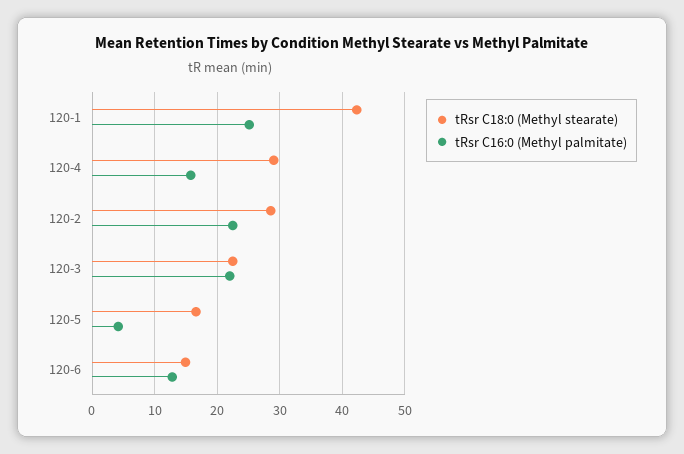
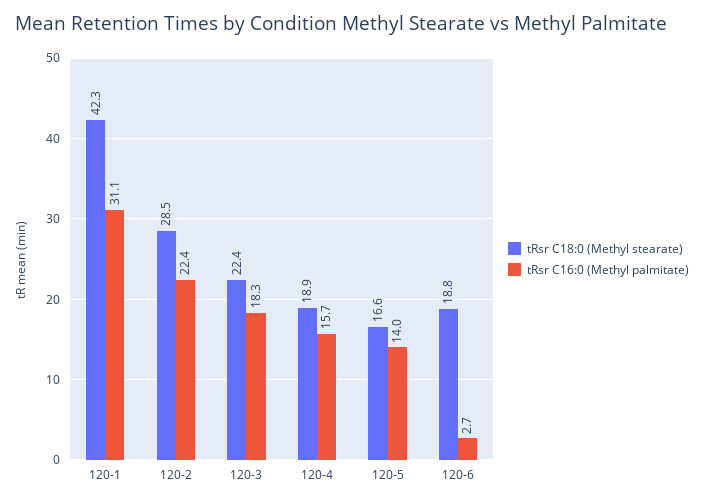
  {
    "tRsr C18:0 (Methyl stearate)": {
      "120-1": 42.3,
-     "120-4": 29,
+     "120-4": 18.9,
      "120-2": 28.5,
      "120-3": 22.4,
      "120-5": 16.6,
-     "120-6": 15
+     "120-6": 18.8
    },
    "tRsr C16:0 (Methyl palmitate)": {
-     "120-1": 25,
+     "120-1": 31.1,
      "120-4": 15.7,
      "120-2": 22.4,
-     "120-3": 22,
+     "120-3": 18.3,
-     "120-5": 4,
+     "120-5": 14,
-     "120-6": 13
+     "120-6": 2.7
    }
  }

